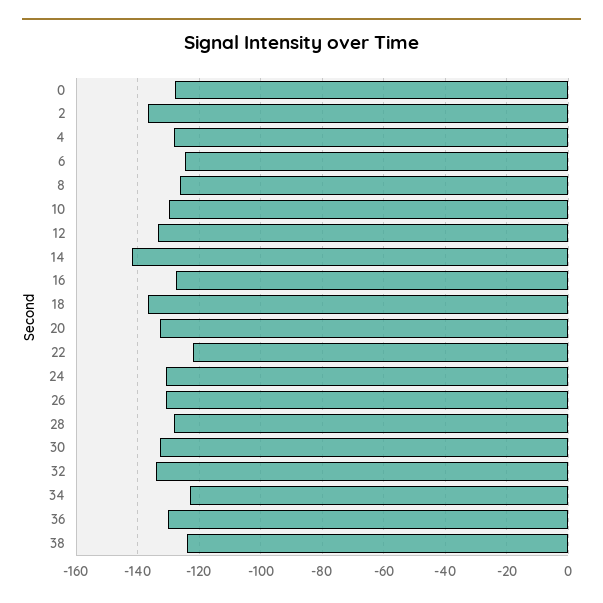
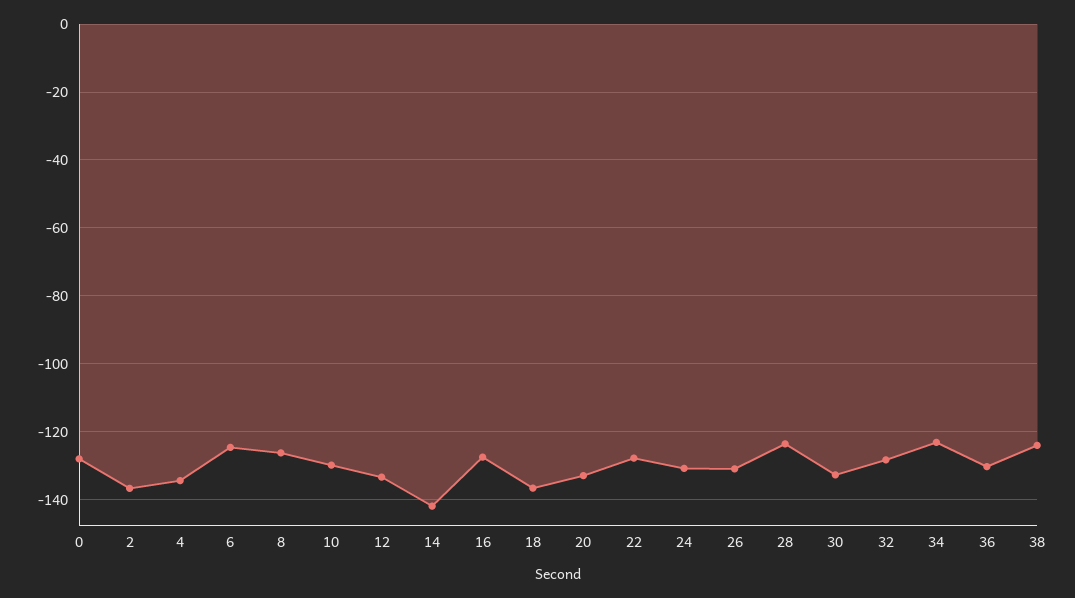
  {
    "0": -128,
    "2": -136,
-   "4": -128,
+   "4": -134,
    "6": -124,
    "8": -126,
    "10": -130,
    "12": -134,
    "14": -142,
    "16": -128,
    "18": -136,
    "20": -132,
-   "22": -122,
+   "22": -128,
    "24": -130,
    "26": -130,
-   "28": -128,
+   "28": -124,
    "30": -132,
-   "32": -134,
+   "32": -128,
    "34": -124,
    "36": -130,
    "38": -124
  }

